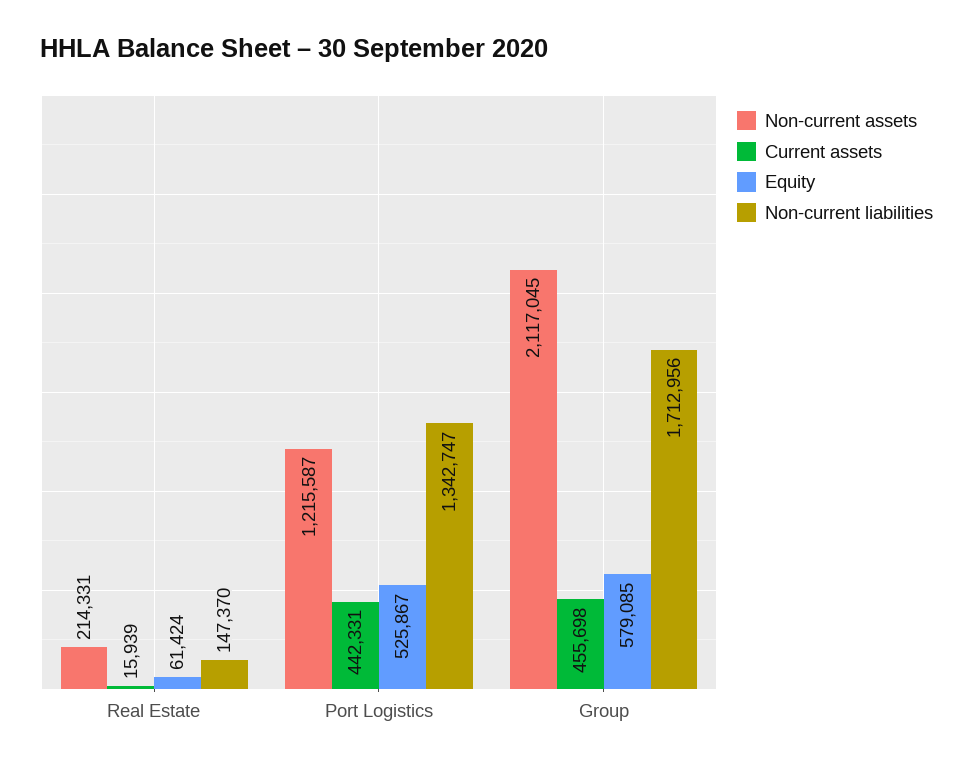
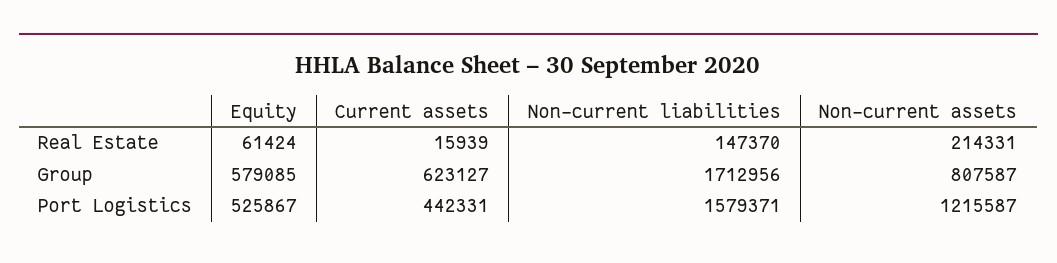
  {
    "Non-current assets": {
      "Real Estate": 214331,
      "Port Logistics": 1215587,
-     "Group": 2117045
+     "Group": 807587
    },
    "Current assets": {
      "Real Estate": 15939,
      "Port Logistics": 442331,
-     "Group": 455698
+     "Group": 623127
    },
    "Equity": {
      "Real Estate": 61424,
      "Port Logistics": 525867,
      "Group": 579085
    },
    "Non-current liabilities": {
      "Real Estate": 147370,
-     "Port Logistics": 1342747,
+     "Port Logistics": 1579371,
      "Group": 1712956
    }
  }

